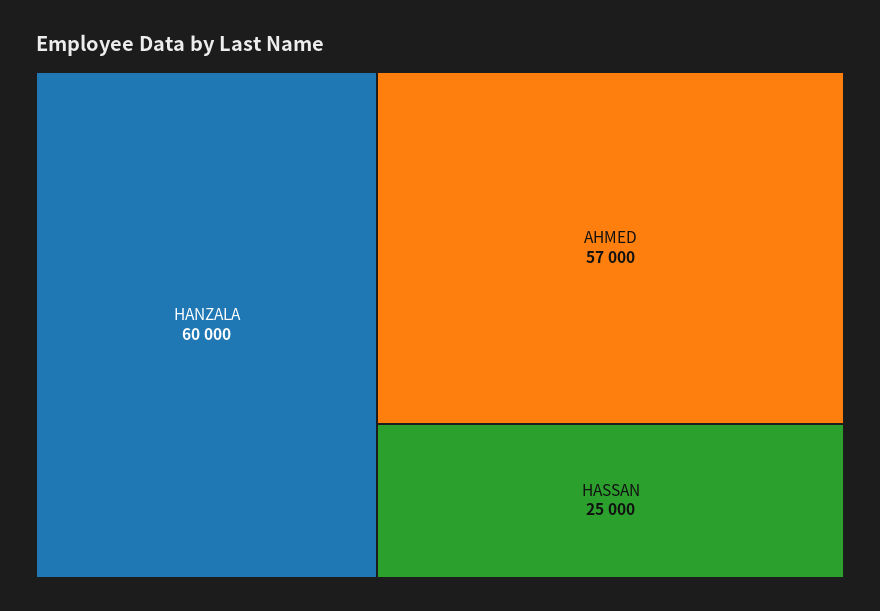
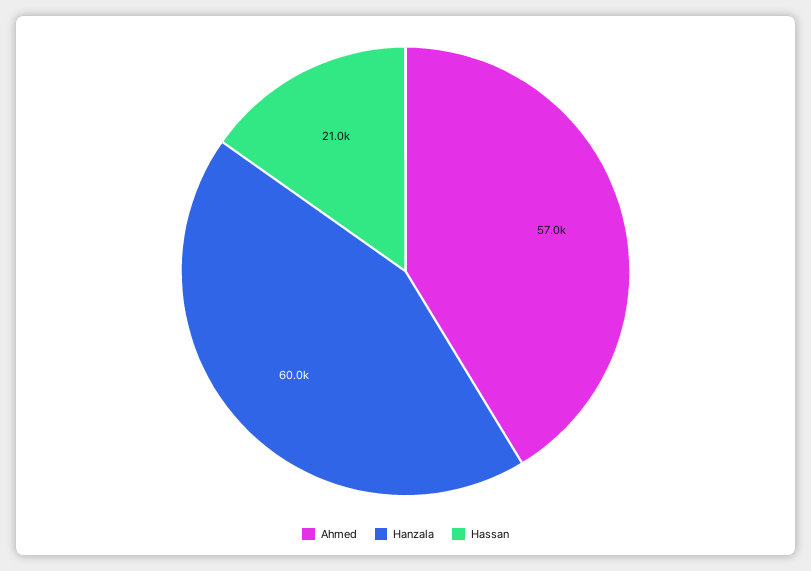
  {
    "HANZALA": 60000,
    "AHMED": 57000,
-   "HASSAN": 25000
+   "HASSAN": 21000
  }

